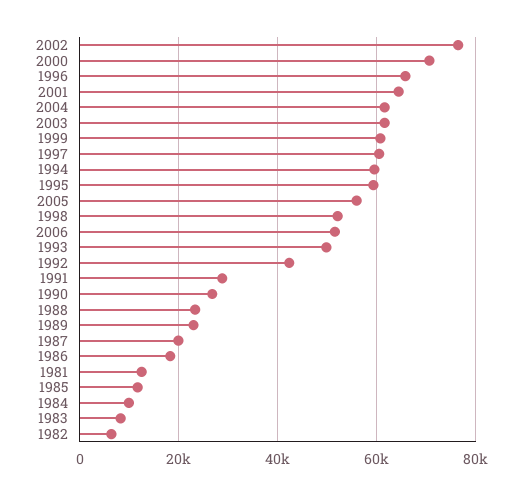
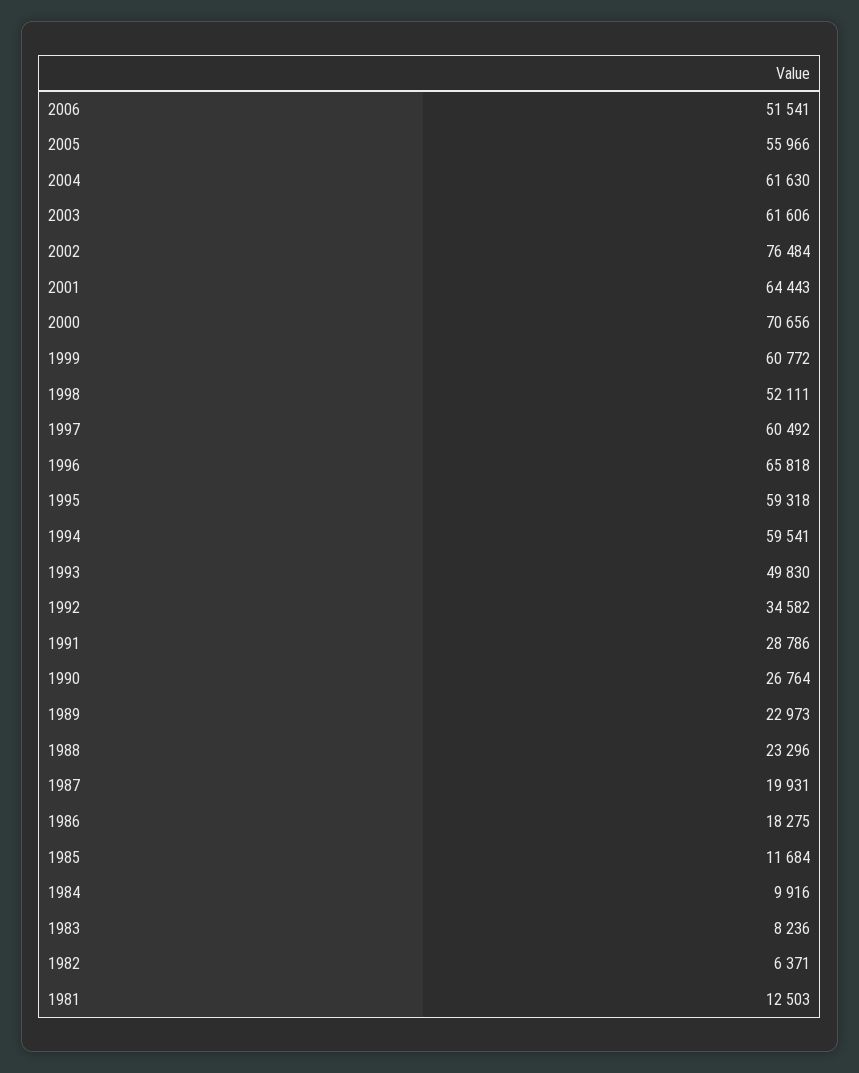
  {
    "2002": 76484,
    "2000": 70656,
    "1996": 65818,
    "2001": 64443,
    "2004": 61630,
    "2003": 61606,
    "1999": 60772,
    "1997": 60492,
    "1994": 59541,
    "1995": 59318,
    "2005": 55966,
    "1998": 52111,
    "2006": 51541,
    "1993": 49830,
-   "1992": 42000,
+   "1992": 34582,
    "1991": 28786,
    "1990": 26764,
    "1988": 23296,
    "1989": 22973,
    "1987": 19931,
    "1986": 18275,
    "1981": 12503,
    "1985": 11684,
    "1984": 9916,
    "1983": 8236,
    "1982": 6371
  }

